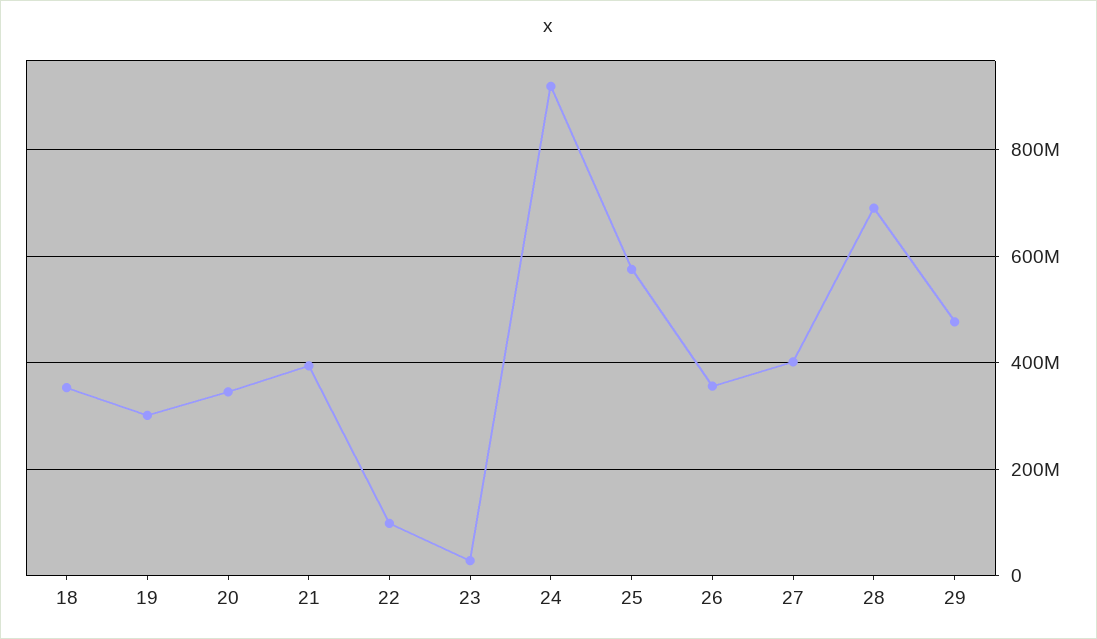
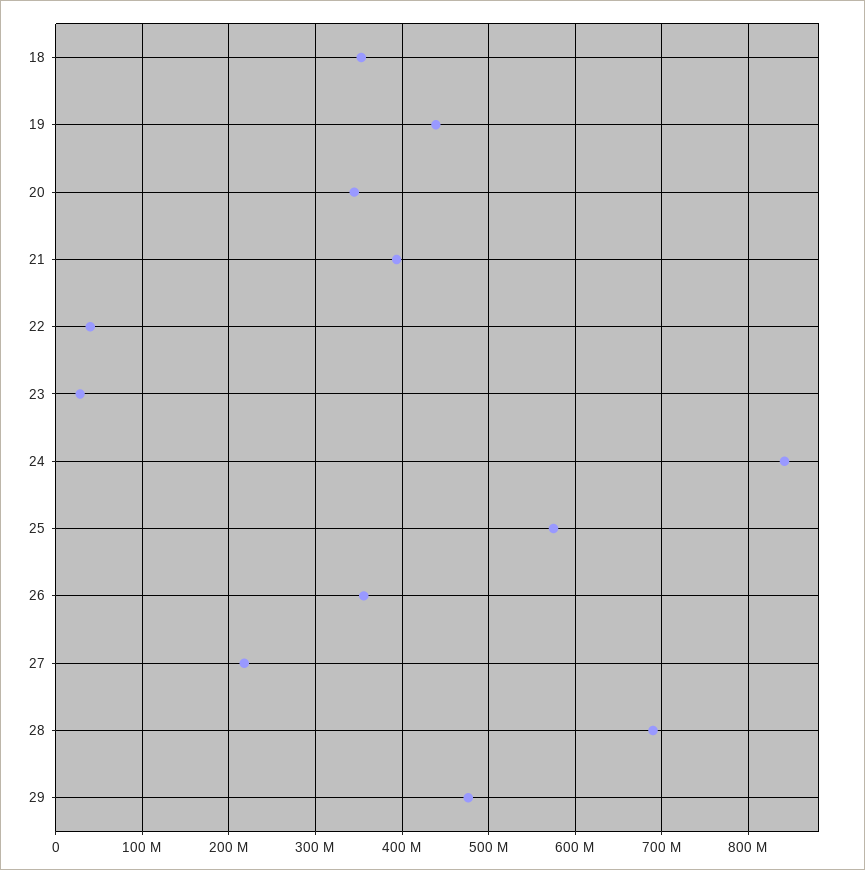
  {
    "18": 350000000,
-   "19": 300000000,
+   "19": 440000000,
    "20": 340000000,
    "21": 390000000,
-   "22": 100000000,
+   "22": 40000000,
    "23": 30000000,
-   "24": 920000000,
+   "24": 840000000,
    "25": 580000000,
    "26": 360000000,
-   "27": 400000000,
+   "27": 220000000,
    "28": 690000000,
    "29": 480000000
  }

